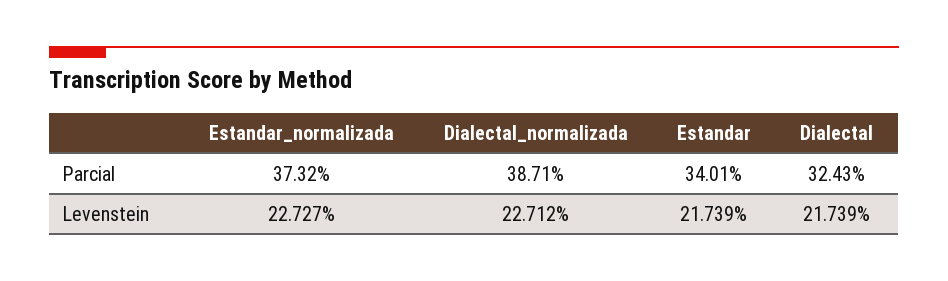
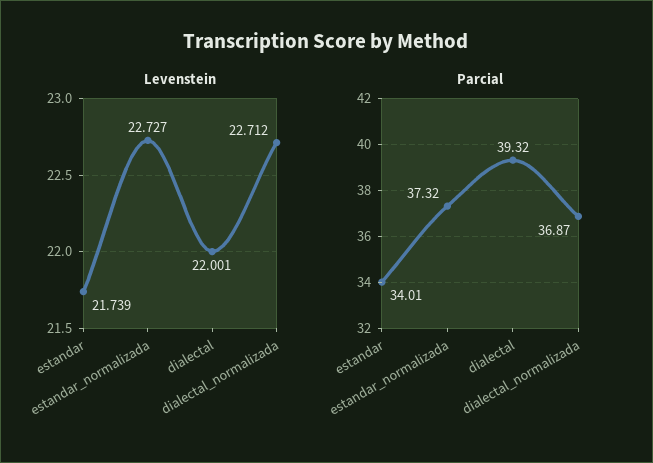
  {
    "Parcial": {
      "Estandar_normalizada": 37.32,
-     "Dialectal_normalizada": 38.71,
+     "Dialectal_normalizada": 36.87,
      "Estandar": 34.01,
-     "Dialectal": 32.43
+     "Dialectal": 39.32
    },
    "Levenstein": {
      "Estandar_normalizada": 22.727,
      "Dialectal_normalizada": 22.712,
      "Estandar": 21.739,
-     "Dialectal": 21.739
+     "Dialectal": 22.001
    }
  }

